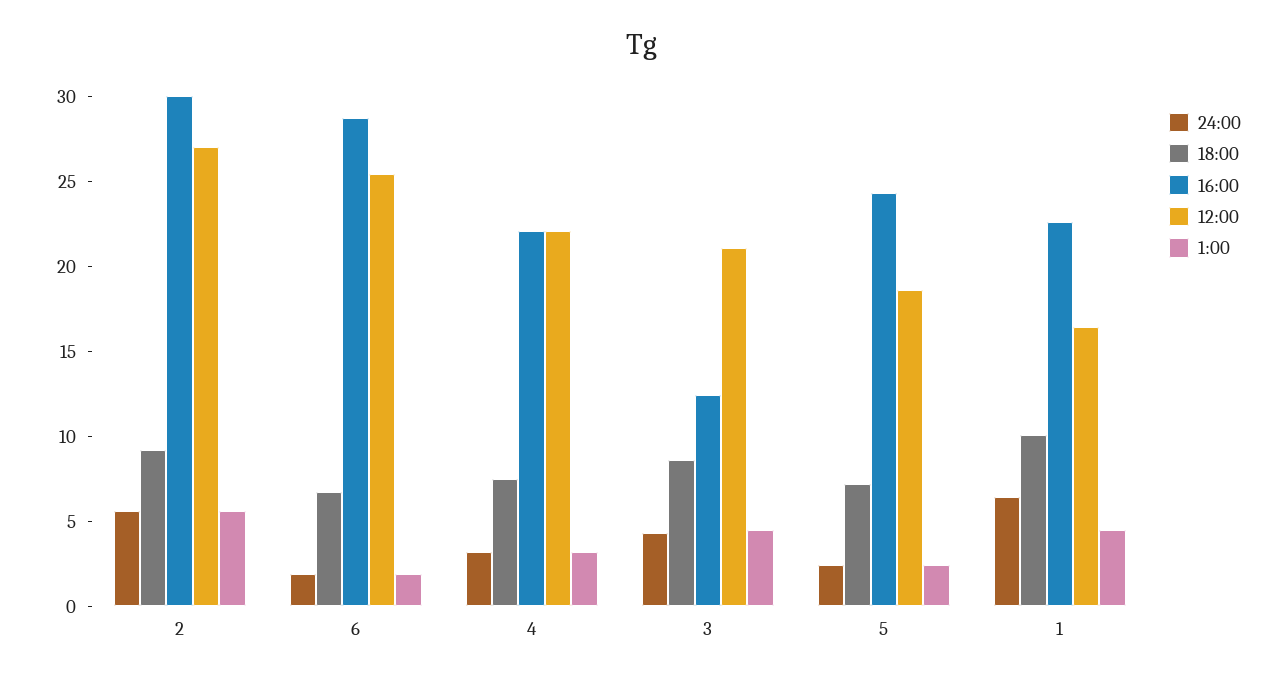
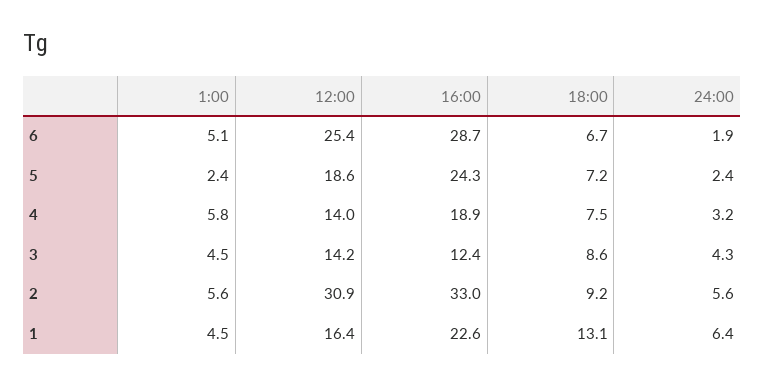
  {
    "24:00": {
      "2": 5.6,
      "6": 1.9,
      "4": 3.2,
      "3": 4.3,
      "5": 2.4,
      "1": 6.4
    },
    "18:00": {
      "2": 9.2,
      "6": 6.7,
      "4": 7.5,
      "3": 8.6,
      "5": 7.2,
-     "1": 10
+     "1": 13.1
    },
    "16:00": {
-     "2": 30,
+     "2": 33,
      "6": 28.7,
-     "4": 22,
+     "4": 18.9,
      "3": 12.4,
      "5": 24.3,
      "1": 22.6
    },
    "12:00": {
-     "2": 27,
+     "2": 30.9,
      "6": 25.4,
-     "4": 22,
+     "4": 14,
-     "3": 21,
+     "3": 14.2,
      "5": 18.6,
      "1": 16.4
    },
    "1:00": {
      "2": 5.6,
-     "6": 2,
+     "6": 5.1,
-     "4": 3,
+     "4": 5.8,
      "3": 4.5,
      "5": 2.4,
      "1": 4.5
    }
  }

